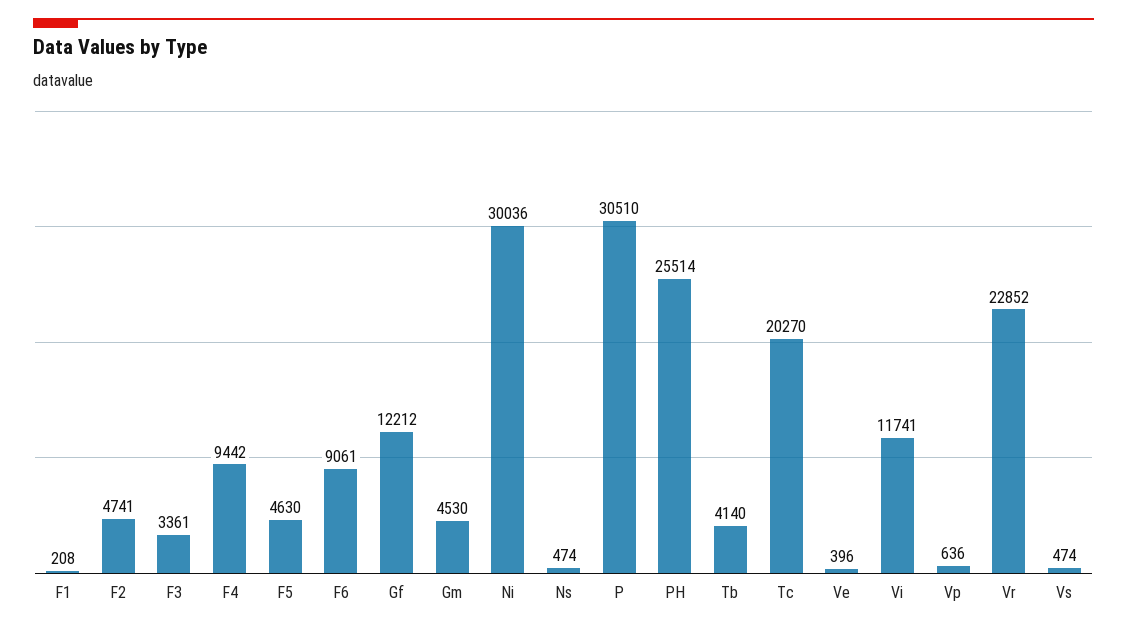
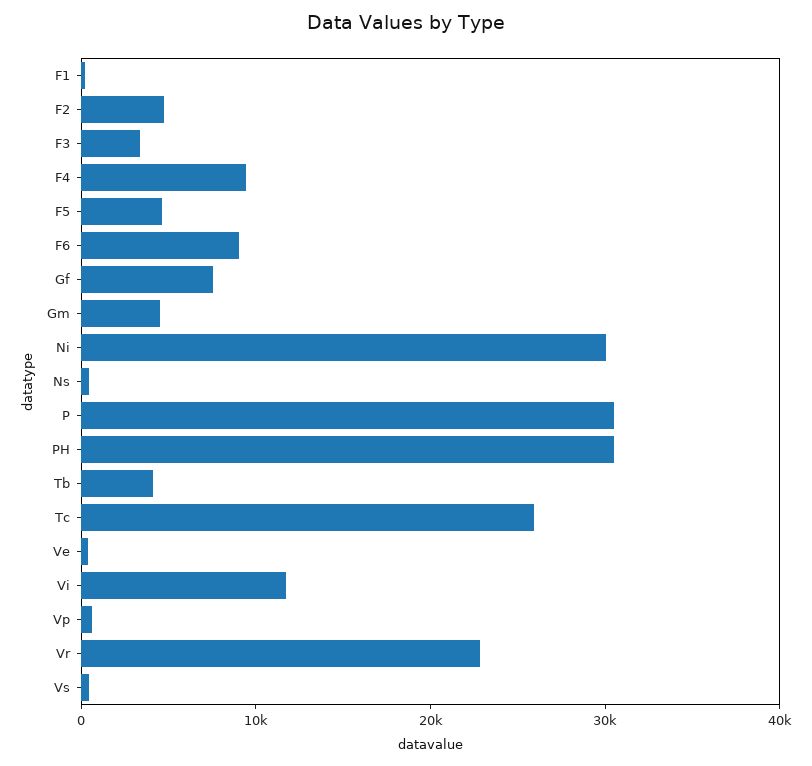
  {
    "F1": 208,
    "F2": 4741,
    "F3": 3361,
    "F4": 9442,
    "F5": 4630,
    "F6": 9061,
-   "Gf": 12212,
+   "Gf": 8000,
    "Gm": 4530,
    "Ni": 30036,
    "Ns": 474,
    "P": 30510,
-   "PH": 25514,
+   "PH": 30000,
    "Tb": 4140,
-   "Tc": 20270,
+   "Tc": 26000,
    "Ve": 396,
    "Vi": 11741,
    "Vp": 636,
    "Vr": 22852,
    "Vs": 474
  }

